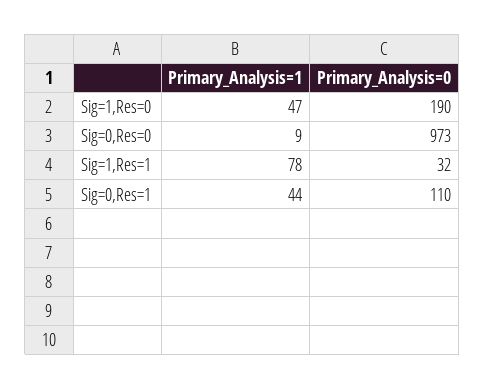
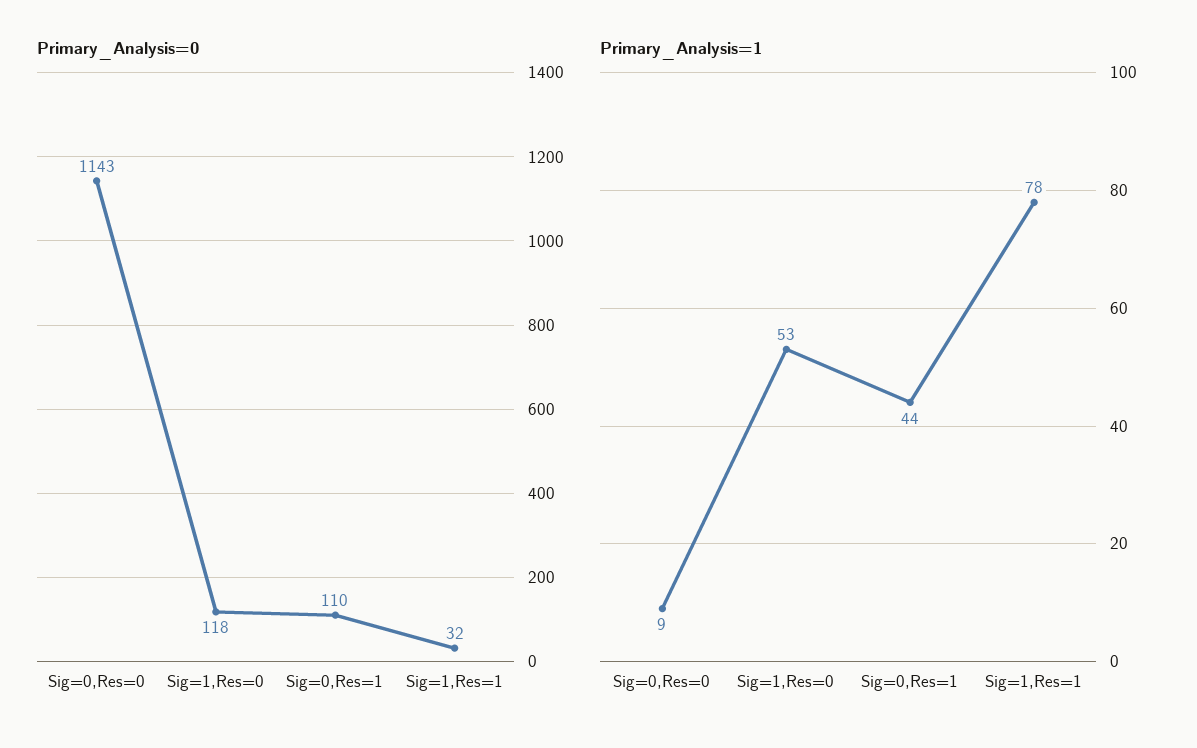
  {
    "Primary_Analysis=1": {
-     "Sig=1,Res=0": 47,
+     "Sig=1,Res=0": 53,
      "Sig=0,Res=0": 9,
      "Sig=1,Res=1": 78,
      "Sig=0,Res=1": 44
    },
    "Primary_Analysis=0": {
-     "Sig=1,Res=0": 190,
+     "Sig=1,Res=0": 118,
-     "Sig=0,Res=0": 973,
+     "Sig=0,Res=0": 1143,
      "Sig=1,Res=1": 32,
      "Sig=0,Res=1": 110
    }
  }

